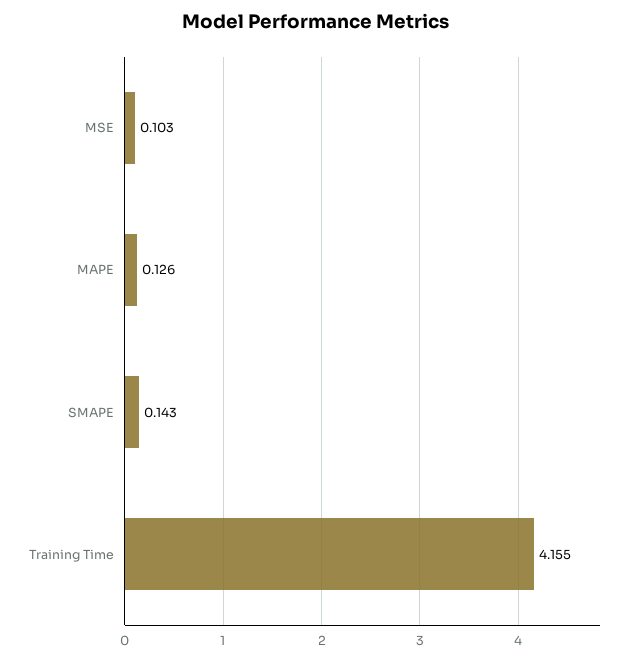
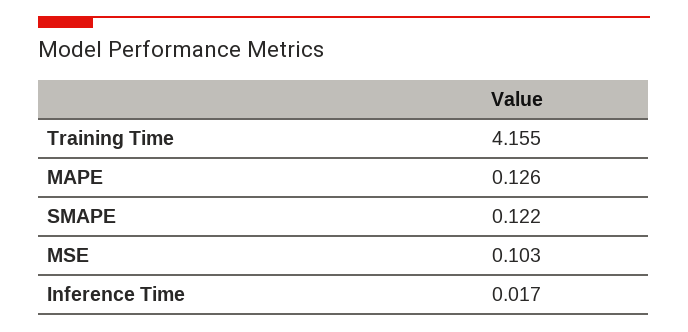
  {
    "MSE": 0.103,
    "MAPE": 0.126,
-   "SMAPE": 0.143,
+   "SMAPE": 0.122,
-   "Training Time": 4.155
+   "Training Time": 4.155,
+   "Inference Time": 0.017
  }

